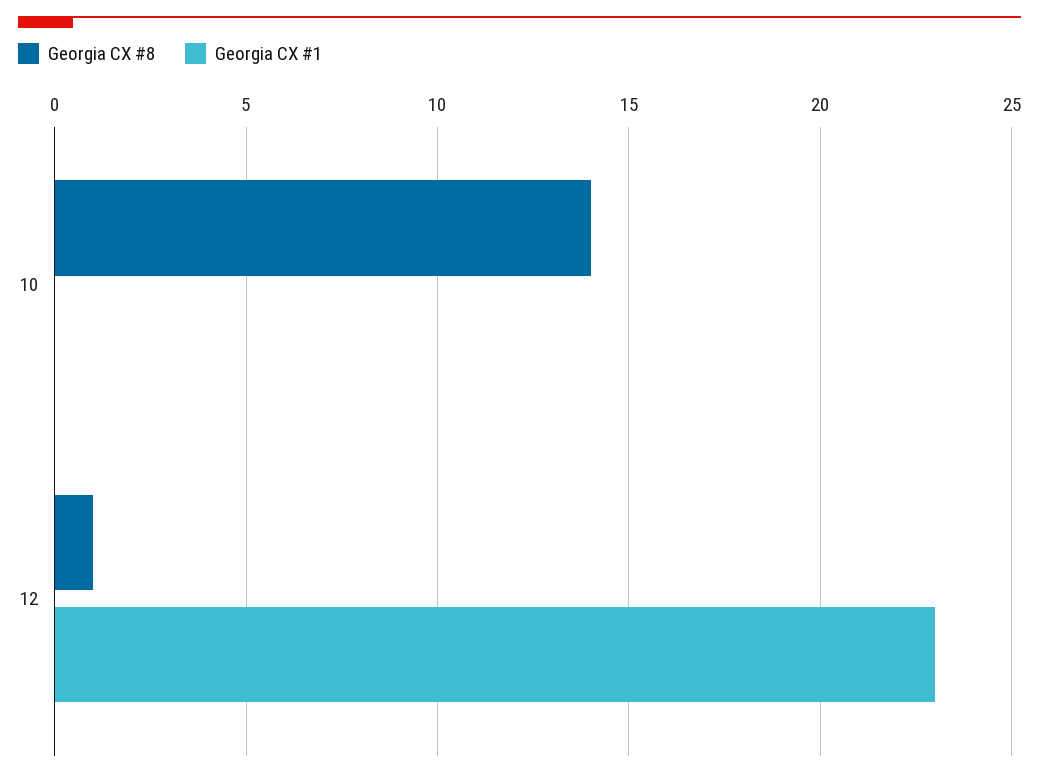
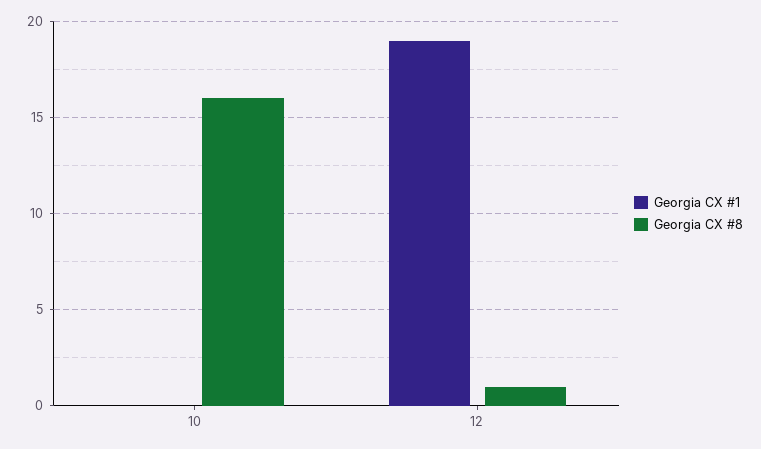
  {
    "Georgia CX #8": {
-     "10": 14,
+     "10": 16,
      "12": 1
    },
    "Georgia CX #1": {
      "10": 0,
-     "12": 23
+     "12": 19
    }
  }

